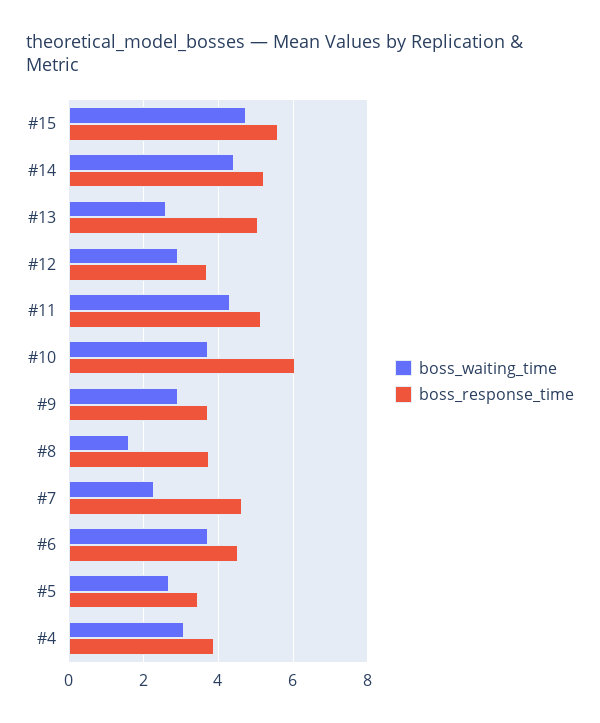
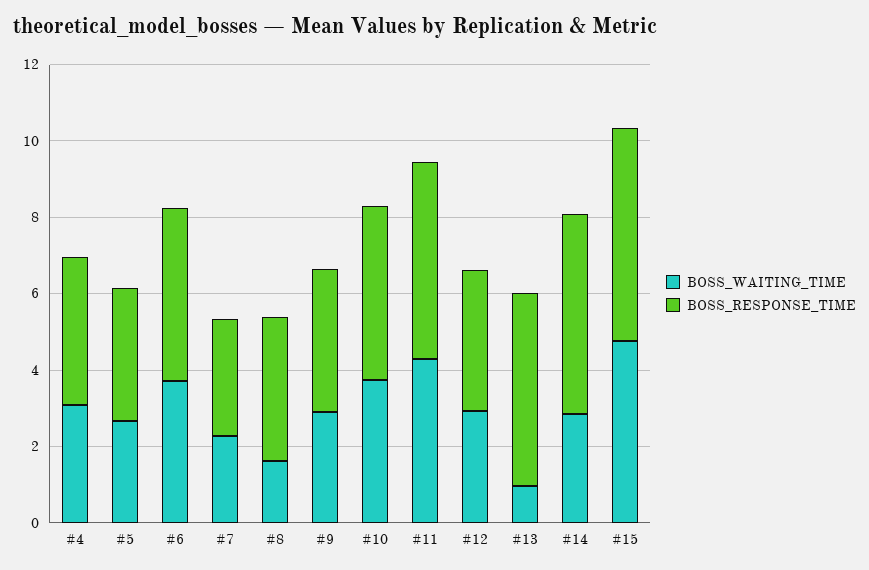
  {
    "boss_waiting_time": {
      "#15": 4.8,
-     "#14": 4.4,
+     "#14": 3,
-     "#13": 2.6,
+     "#13": 1,
      "#12": 3,
      "#11": 4.4,
      "#10": 3.8,
      "#9": 3,
      "#8": 1.6,
      "#7": 2.2,
      "#6": 3.8,
      "#5": 2.6,
      "#4": 3
    },
    "boss_response_time": {
      "#15": 5.6,
      "#14": 5.2,
      "#13": 5,
      "#12": 3.8,
      "#11": 5.2,
-     "#10": 6,
+     "#10": 4.5,
      "#9": 3.8,
      "#8": 3.8,
-     "#7": 4.6,
+     "#7": 3,
      "#6": 4.6,
      "#5": 3.4,
      "#4": 3.8
    }
  }

